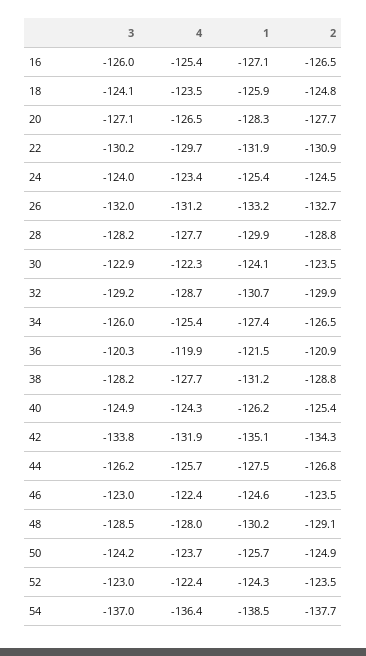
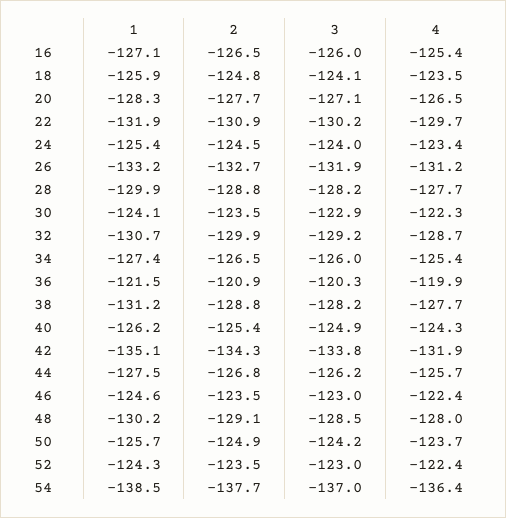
  {
    "3": {
      "16": -126,
      "18": -124.1,
      "20": -127.1,
      "22": -130.2,
      "24": -124,
-     "26": -132,
+     "26": -131.9,
      "28": -128.2,
      "30": -122.9,
      "32": -129.2,
      "34": -126,
      "36": -120.3,
      "38": -128.2,
      "40": -124.9,
      "42": -133.8,
      "44": -126.2,
      "46": -123,
      "48": -128.5,
      "50": -124.2,
      "52": -123,
      "54": -137
    },
    "4": {
      "16": -125.4,
      "18": -123.5,
      "20": -126.5,
      "22": -129.7,
      "24": -123.4,
      "26": -131.2,
      "28": -127.7,
      "30": -122.3,
      "32": -128.7,
      "34": -125.4,
      "36": -119.9,
      "38": -127.7,
      "40": -124.3,
      "42": -131.9,
      "44": -125.7,
      "46": -122.4,
      "48": -128,
      "50": -123.7,
      "52": -122.4,
      "54": -136.4
    },
    "1": {
      "16": -127.1,
      "18": -125.9,
      "20": -128.3,
      "22": -131.9,
      "24": -125.4,
      "26": -133.2,
      "28": -129.9,
      "30": -124.1,
      "32": -130.7,
      "34": -127.4,
      "36": -121.5,
      "38": -131.2,
      "40": -126.2,
      "42": -135.1,
      "44": -127.5,
      "46": -124.6,
      "48": -130.2,
      "50": -125.7,
      "52": -124.3,
      "54": -138.5
    },
    "2": {
      "16": -126.5,
      "18": -124.8,
      "20": -127.7,
      "22": -130.9,
      "24": -124.5,
      "26": -132.7,
      "28": -128.8,
      "30": -123.5,
      "32": -129.9,
      "34": -126.5,
      "36": -120.9,
      "38": -128.8,
      "40": -125.4,
      "42": -134.3,
      "44": -126.8,
      "46": -123.5,
      "48": -129.1,
      "50": -124.9,
      "52": -123.5,
      "54": -137.7
    }
  }

